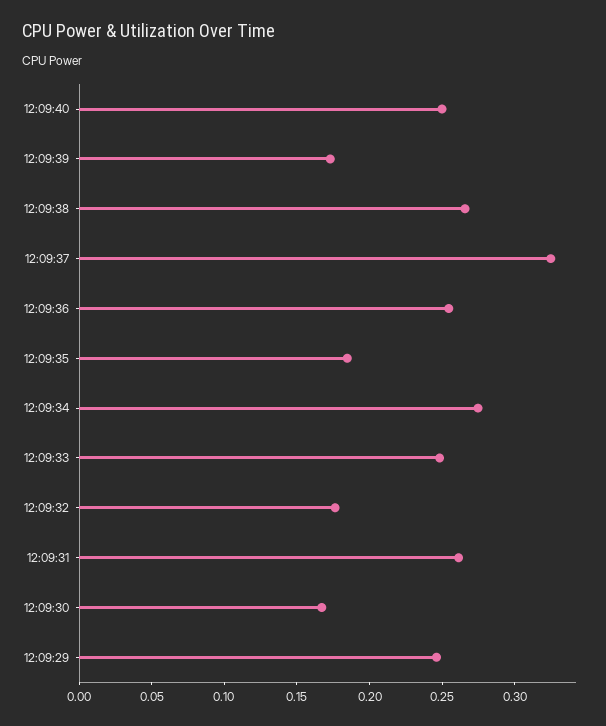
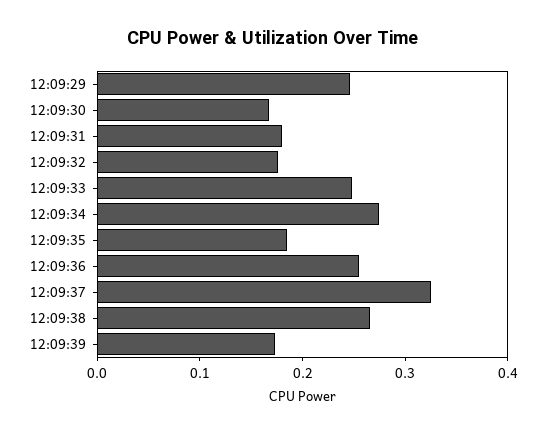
  {
-   "12:09:40": 0.25,
    "12:09:39": 0.17,
    "12:09:38": 0.27,
    "12:09:37": 0.32,
    "12:09:36": 0.25,
    "12:09:35": 0.18,
    "12:09:34": 0.27,
    "12:09:33": 0.25,
    "12:09:32": 0.18,
-   "12:09:31": 0.26,
+   "12:09:31": 0.18,
    "12:09:30": 0.17,
    "12:09:29": 0.25
  }

